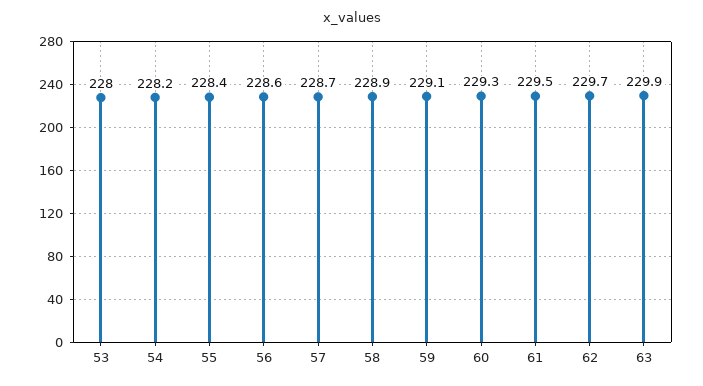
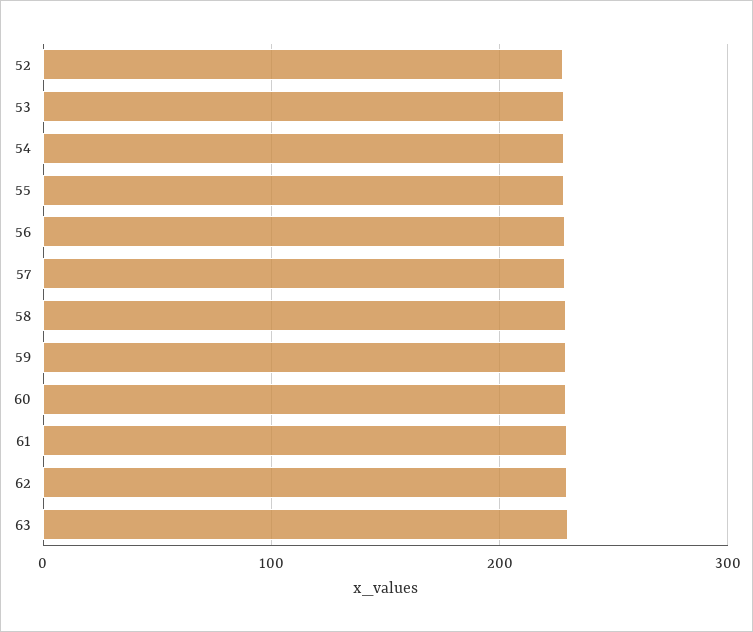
  {
    "53": 228,
    "54": 228.2,
    "55": 228.4,
    "56": 228.6,
    "57": 228.7,
    "58": 228.9,
    "59": 229.1,
    "60": 229.3,
    "61": 229.5,
    "62": 229.7,
-   "63": 229.9
+   "63": 229.9,
+   "52": 230
  }

